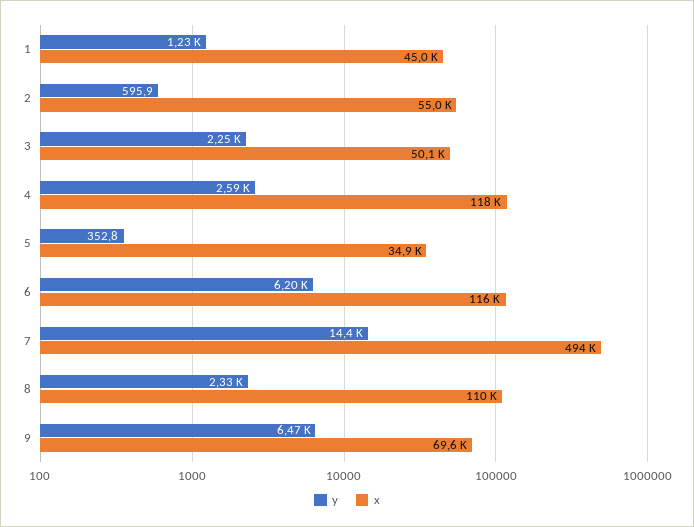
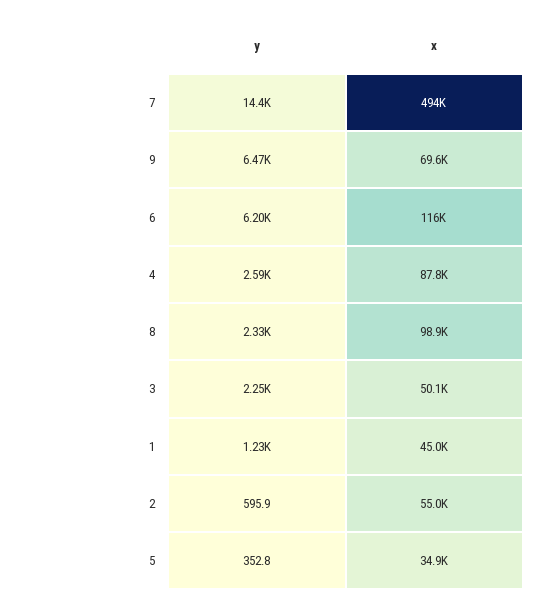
  {
    "y": {
      "1": 1230,
      "2": 595.9,
      "3": 2250,
      "4": 2590,
      "5": 352.8,
      "6": 6200,
      "7": 14400,
      "8": 2330,
      "9": 6470
    },
    "x": {
      "1": 45000,
      "2": 55000,
      "3": 50100,
-     "4": 118000,
+     "4": 87800,
      "5": 34900,
      "6": 116000,
      "7": 494000,
-     "8": 110000,
+     "8": 98900,
      "9": 69600
    }
  }

